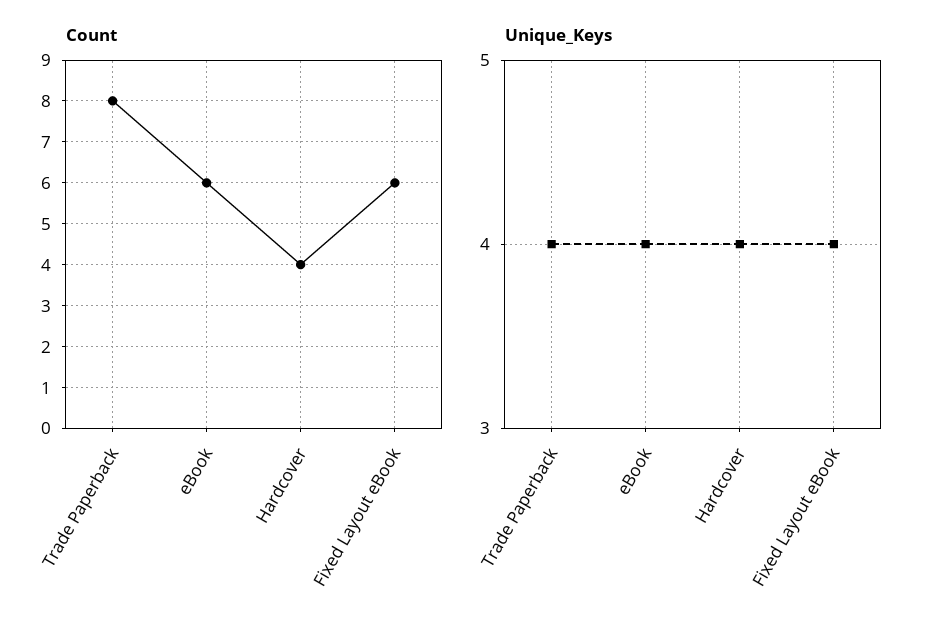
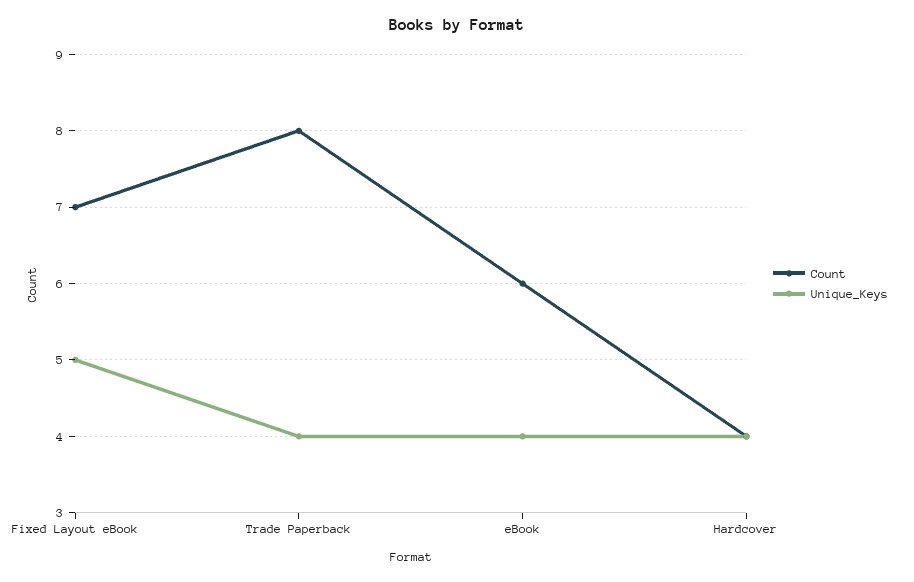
  {
    "Count": {
      "Trade Paperback": 8,
      "eBook": 6,
      "Hardcover": 4,
-     "Fixed Layout eBook": 6
+     "Fixed Layout eBook": 7
    },
    "Unique_Keys": {
      "Trade Paperback": 4,
      "eBook": 4,
      "Hardcover": 4,
-     "Fixed Layout eBook": 4
+     "Fixed Layout eBook": 5
    }
  }

